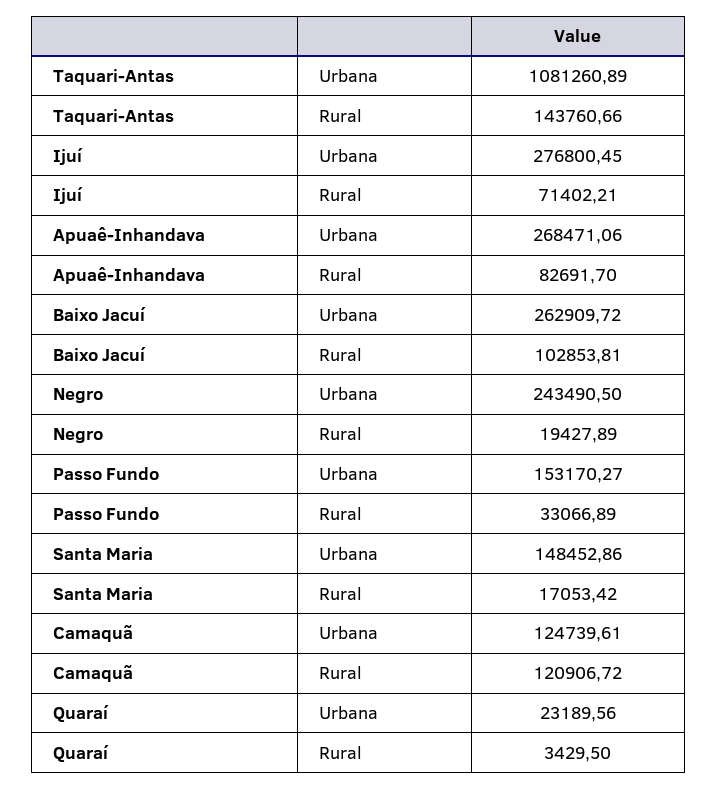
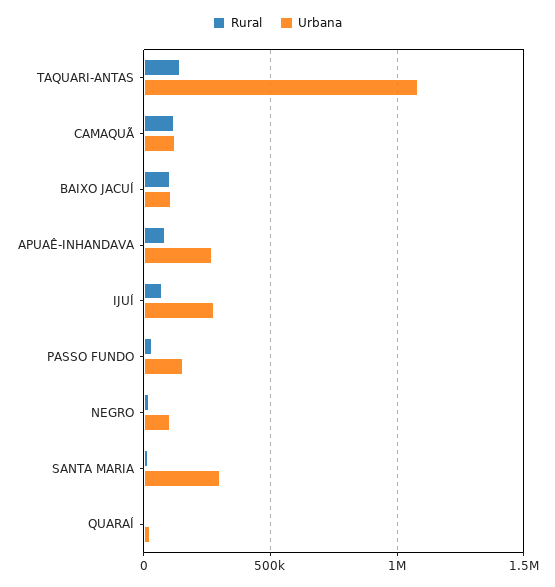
  {
    "Urbana": {
      "Taquari-Antas": 1081260.89,
      "Ijuí": 276800.45,
      "Apuaê-Inhandava": 268471.06,
-     "Baixo Jacuí": 262909.72,
+     "Baixo Jacuí": 100000,
-     "Negro": 243490.5,
+     "Negro": 100000,
      "Passo Fundo": 153170.27,
-     "Santa Maria": 148452.86,
+     "Santa Maria": 300000,
      "Camaquã": 124739.61,
      "Quaraí": 23189.56
    },
    "Rural": {
      "Taquari-Antas": 143760.66,
      "Ijuí": 71402.21,
      "Apuaê-Inhandava": 82691.7,
      "Baixo Jacuí": 102853.81,
      "Negro": 19427.89,
      "Passo Fundo": 33066.89,
      "Santa Maria": 17053.42,
      "Camaquã": 120906.72,
      "Quaraí": 3429.5
    }
  }

